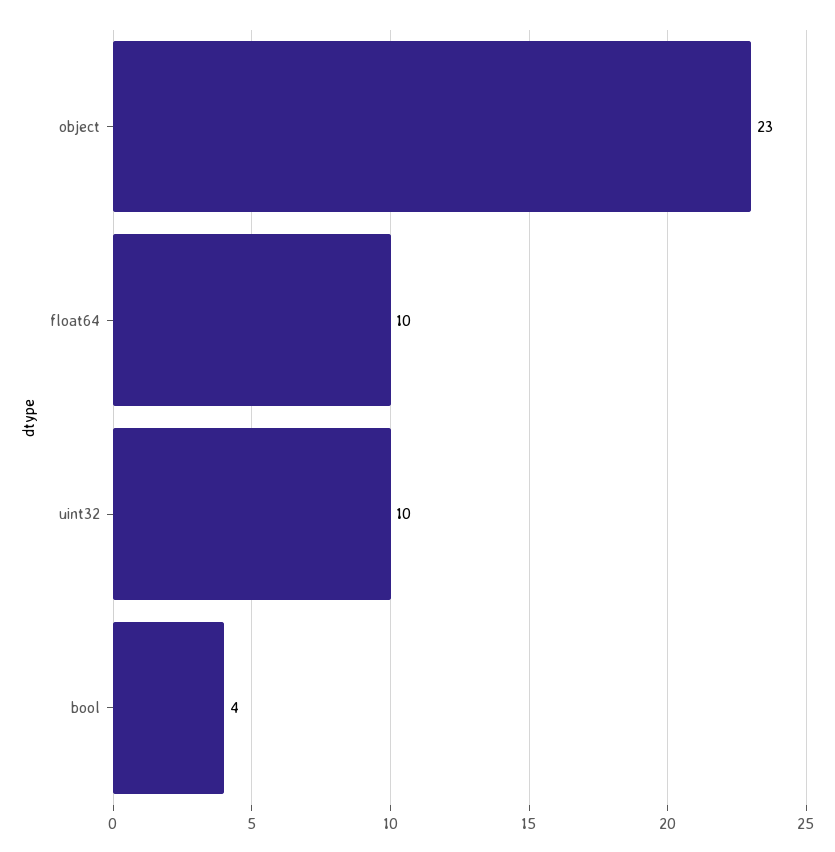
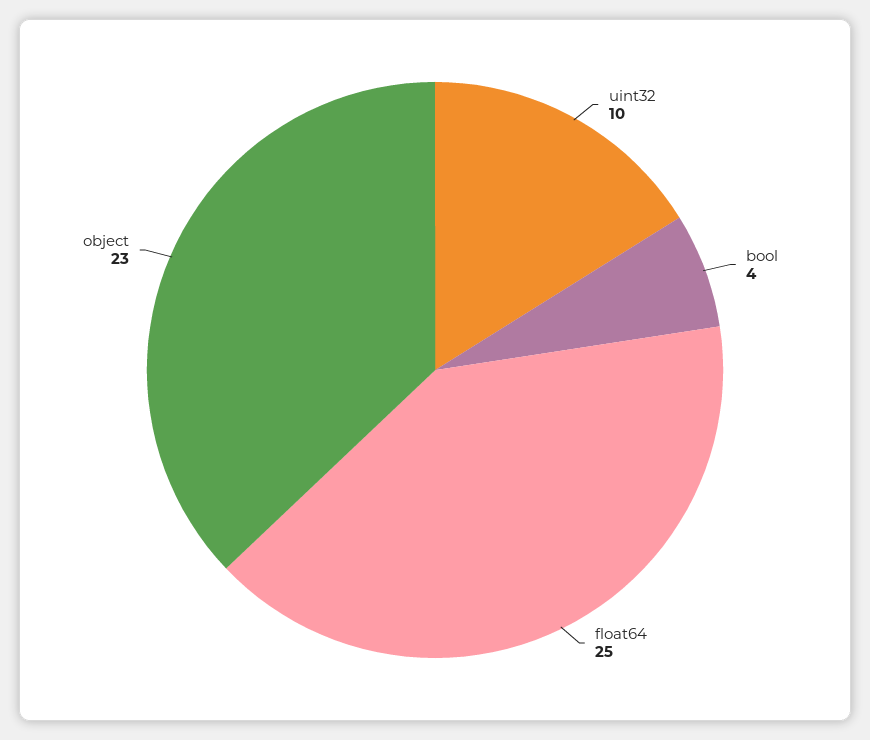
  {
    "object": 23,
-   "float64": 10,
+   "float64": 25,
    "uint32": 10,
    "bool": 4
  }

